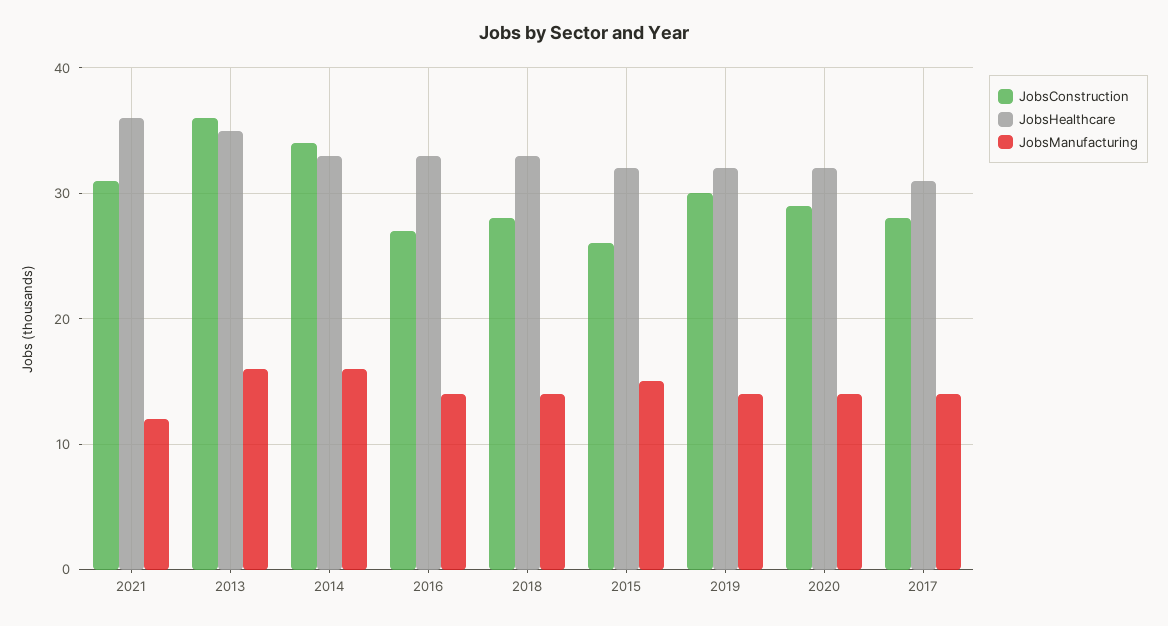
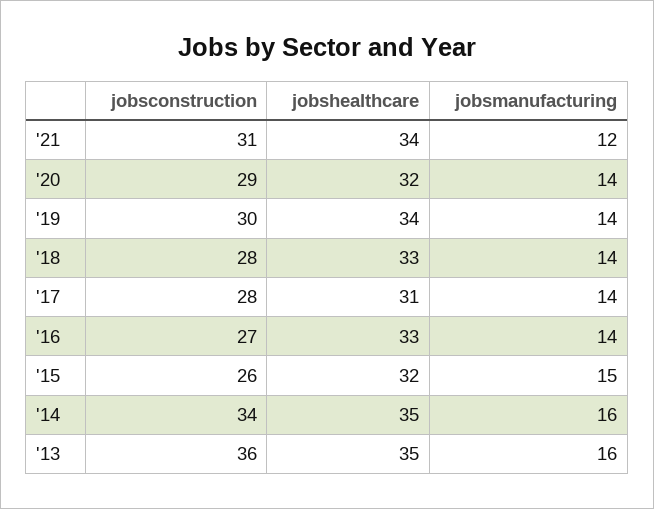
  {
    "JobsConstruction": {
      "2021": 31,
      "2013": 36,
      "2014": 34,
      "2016": 27,
      "2018": 28,
      "2015": 26,
      "2019": 30,
      "2020": 29,
      "2017": 28
    },
    "JobsHealthcare": {
-     "2021": 36,
+     "2021": 34,
      "2013": 35,
-     "2014": 33,
+     "2014": 35,
      "2016": 33,
      "2018": 33,
      "2015": 32,
-     "2019": 32,
+     "2019": 34,
      "2020": 32,
      "2017": 31
    },
    "JobsManufacturing": {
      "2021": 12,
      "2013": 16,
      "2014": 16,
      "2016": 14,
      "2018": 14,
      "2015": 15,
      "2019": 14,
      "2020": 14,
      "2017": 14
    }
  }

